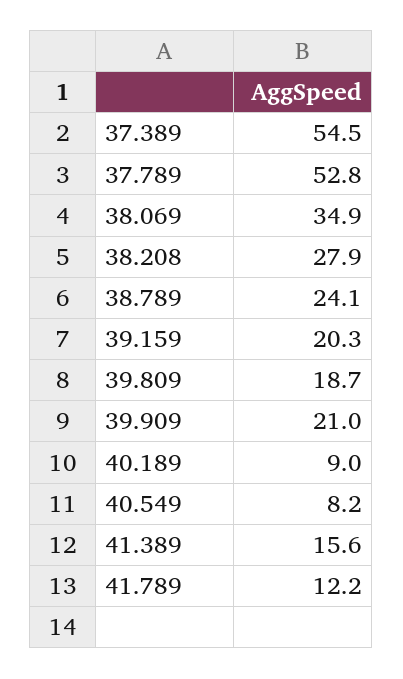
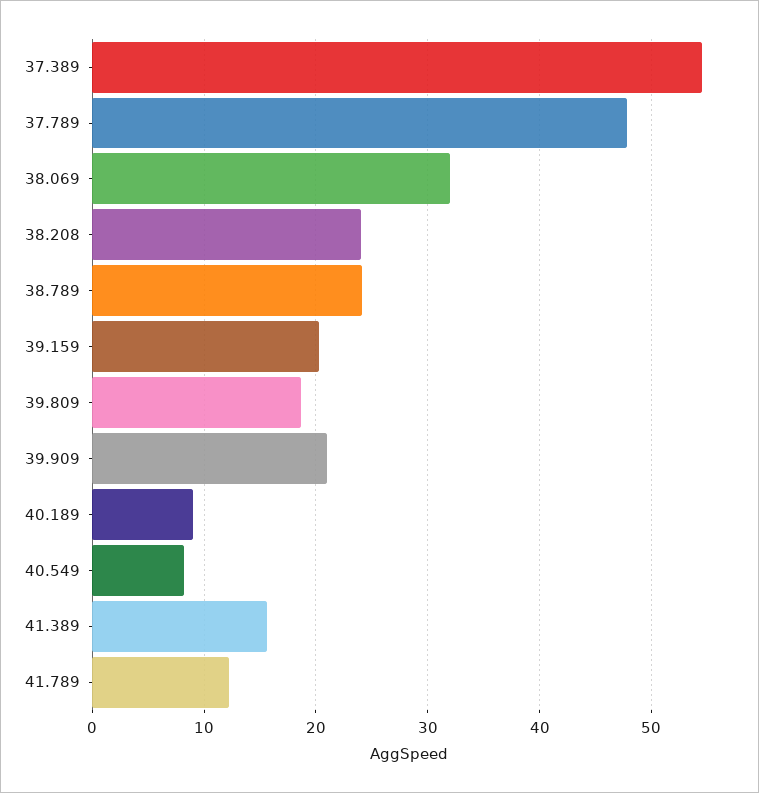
  {
    "37.389": 54.5,
-   "37.789": 52.8,
+   "37.789": 48,
-   "38.069": 34.9,
+   "38.069": 32,
-   "38.208": 27.9,
+   "38.208": 24,
    "38.789": 24.1,
    "39.159": 20.3,
    "39.809": 18.7,
    "39.909": 21,
    "40.189": 9,
    "40.549": 8.2,
    "41.389": 15.6,
    "41.789": 12.2
  }

